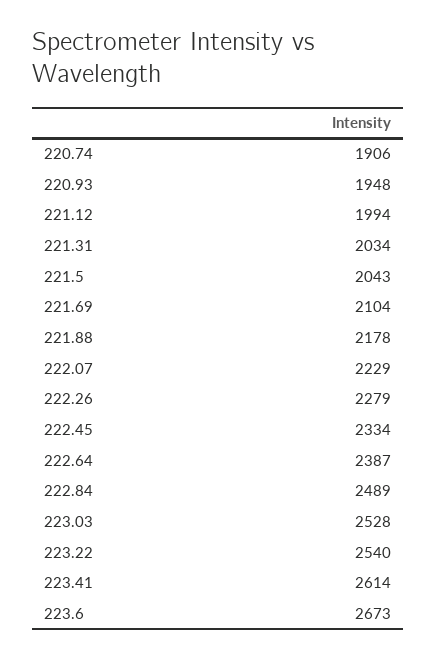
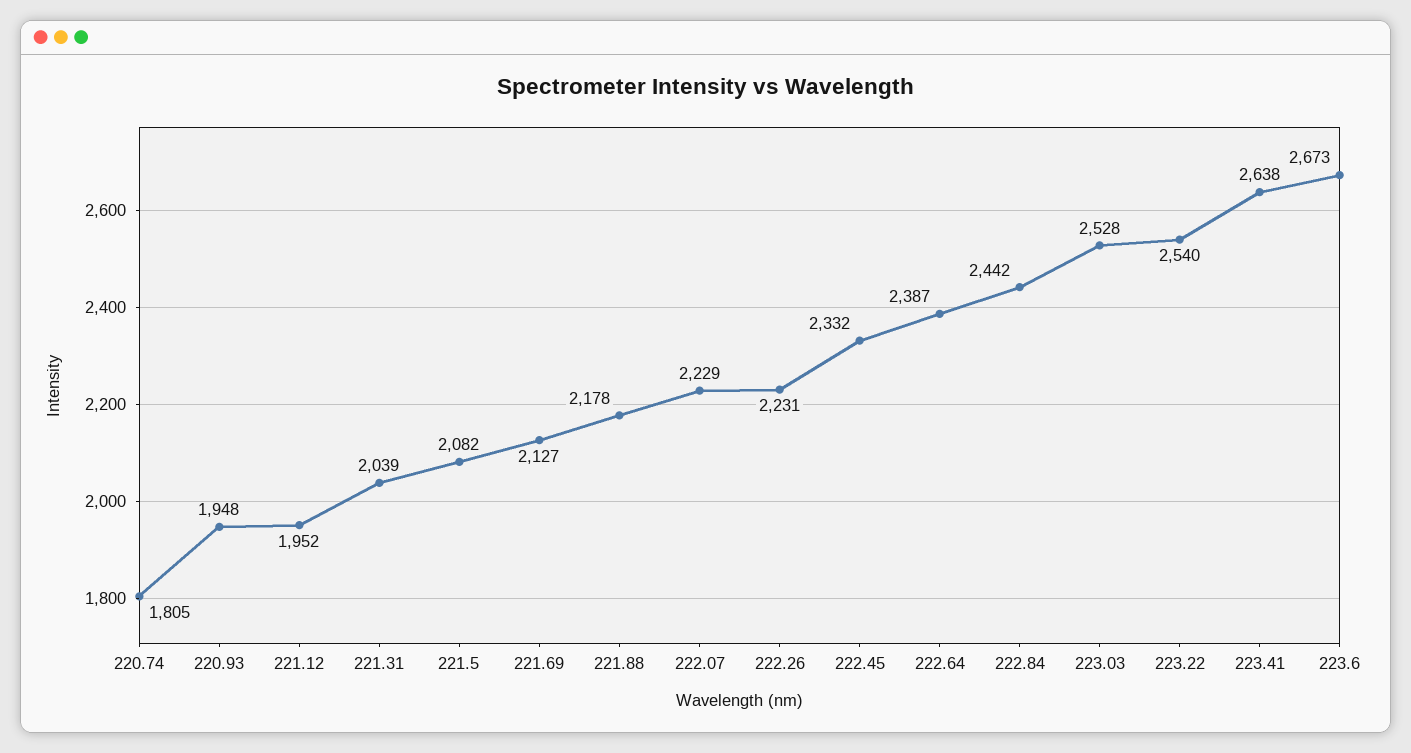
  {
-   "220.74": 1906,
+   "220.74": 1805,
    "220.93": 1948,
-   "221.12": 1994,
+   "221.12": 1952,
-   "221.31": 2034,
+   "221.31": 2039,
-   "221.5": 2043,
+   "221.5": 2082,
-   "221.69": 2104,
+   "221.69": 2127,
    "221.88": 2178,
    "222.07": 2229,
-   "222.26": 2279,
+   "222.26": 2231,
-   "222.45": 2334,
+   "222.45": 2332,
    "222.64": 2387,
-   "222.84": 2489,
+   "222.84": 2442,
    "223.03": 2528,
    "223.22": 2540,
-   "223.41": 2614,
+   "223.41": 2638,
    "223.6": 2673
  }

